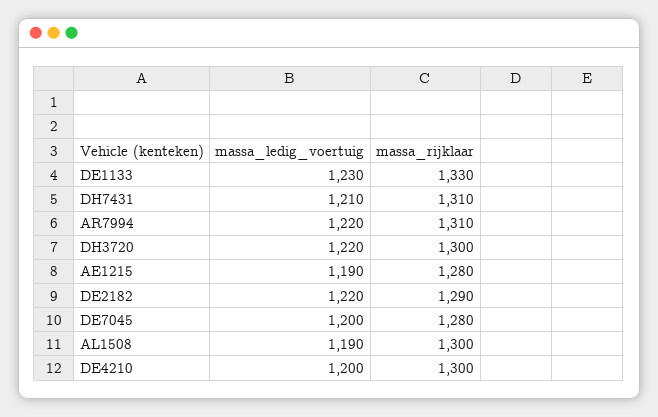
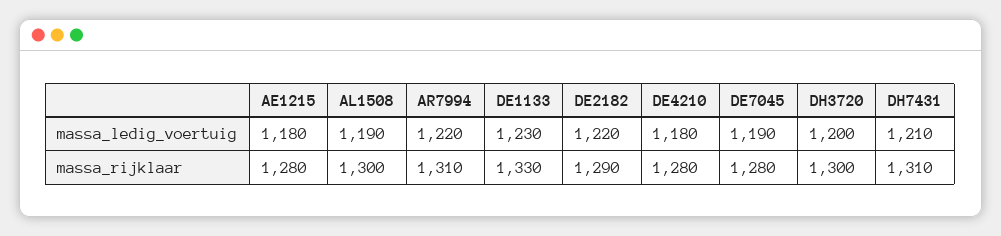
  {
    "massa_ledig_voertuig": {
      "DE1133": 1230,
      "DH7431": 1210,
      "AR7994": 1220,
-     "DH3720": 1220,
+     "DH3720": 1200,
-     "AE1215": 1190,
+     "AE1215": 1180,
      "DE2182": 1220,
-     "DE7045": 1200,
+     "DE7045": 1190,
      "AL1508": 1190,
-     "DE4210": 1200
+     "DE4210": 1180
    },
    "massa_rijklaar": {
      "DE1133": 1330,
      "DH7431": 1310,
      "AR7994": 1310,
      "DH3720": 1300,
      "AE1215": 1280,
      "DE2182": 1290,
      "DE7045": 1280,
      "AL1508": 1300,
-     "DE4210": 1300
+     "DE4210": 1280
    }
  }

